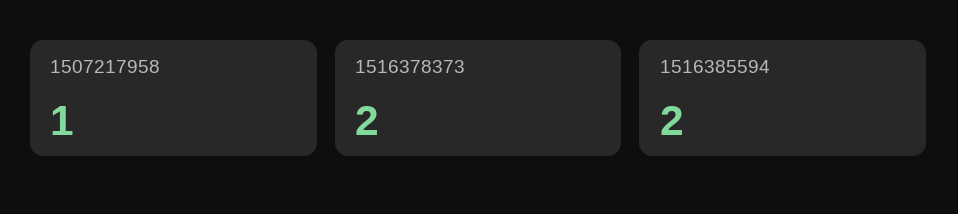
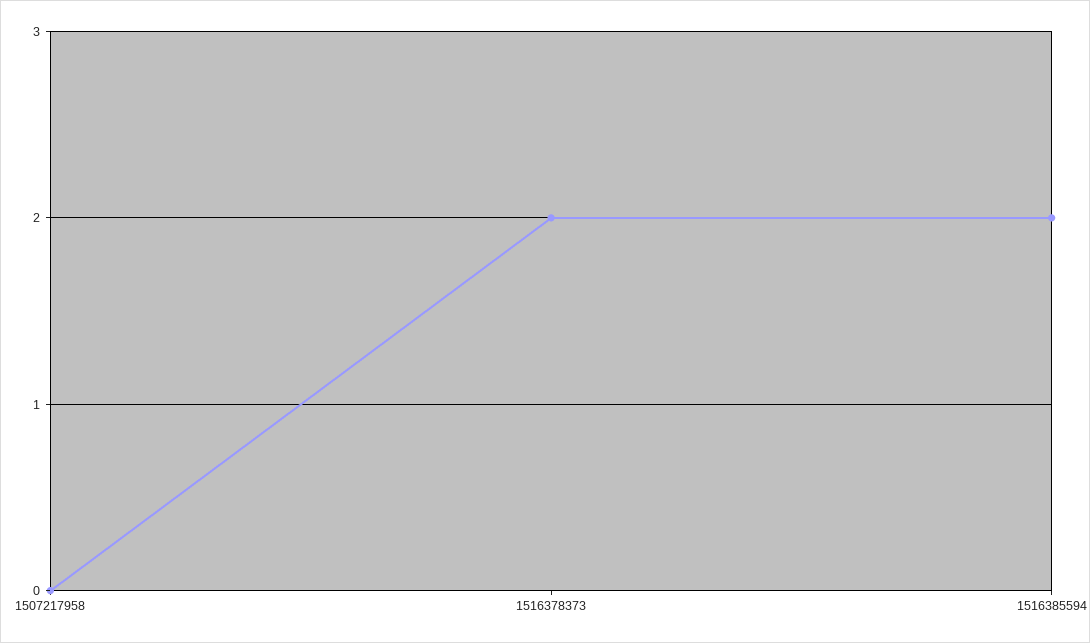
  {
-   "1507217958": 1,
+   "1507217958": 0,
    "1516378373": 2,
    "1516385594": 2
  }

